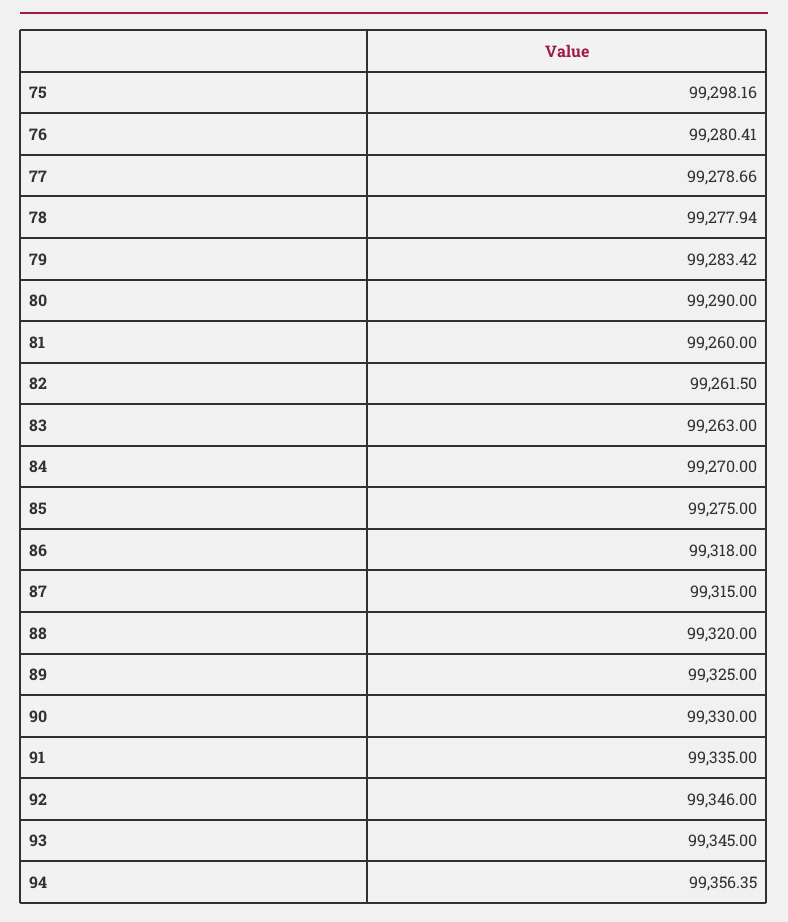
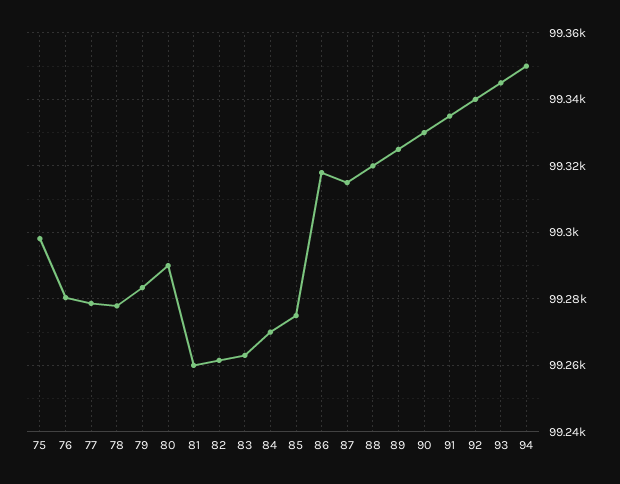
  {
    "75": 99298.16,
    "76": 99280.41,
    "77": 99278.66,
    "78": 99277.94,
    "79": 99283.42,
    "80": 99290,
    "81": 99260,
    "82": 99261.5,
    "83": 99263,
    "84": 99270,
    "85": 99275,
    "86": 99318,
    "87": 99315,
    "88": 99320,
    "89": 99325,
    "90": 99330,
    "91": 99335,
-   "92": 99346,
+   "92": 99340,
    "93": 99345,
-   "94": 99356.35
+   "94": 99350
  }

